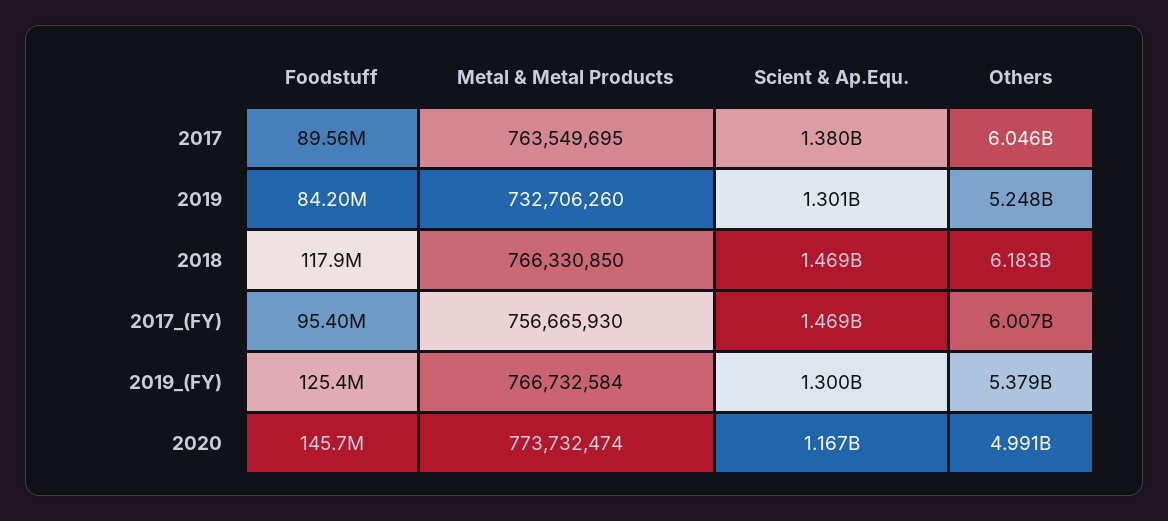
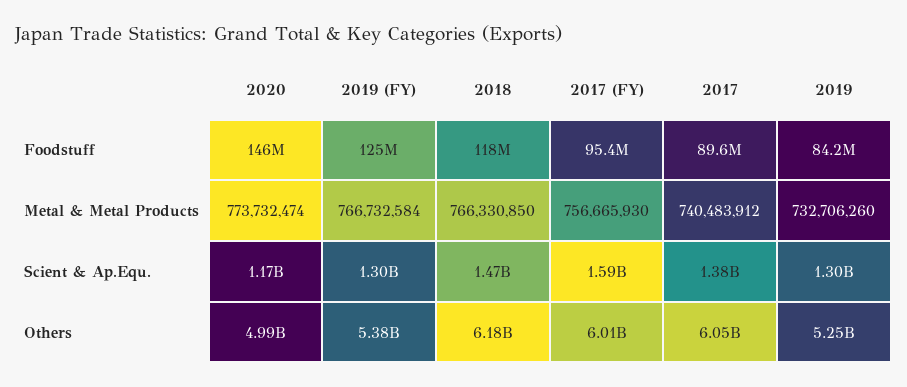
  {
    "Foodstuff": {
      "2017": 89560000,
      "2019": 84200000,
      "2018": 117900000,
      "2017_(FY)": 95400000,
      "2019_(FY)": 125400000,
      "2020": 145700000
    },
    "Metal & Metal Products": {
-     "2017": 763549695,
+     "2017": 740483912,
      "2019": 732706260,
      "2018": 766330850,
      "2017_(FY)": 756665930,
      "2019_(FY)": 766732584,
      "2020": 773732474
    },
    "Scient & Ap.Equ.": {
      "2017": 1380000000,
      "2019": 1301000000,
      "2018": 1469000000,
-     "2017_(FY)": 1469000000,
+     "2017_(FY)": 1590000000,
      "2019_(FY)": 1300000000,
      "2020": 1167000000
    },
    "Others": {
      "2017": 6046000000,
      "2019": 5248000000,
      "2018": 6183000000,
      "2017_(FY)": 6007000000,
      "2019_(FY)": 5379000000,
      "2020": 4991000000
    }
  }

